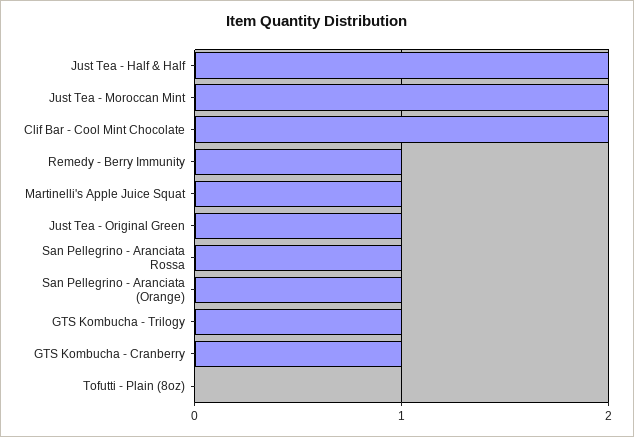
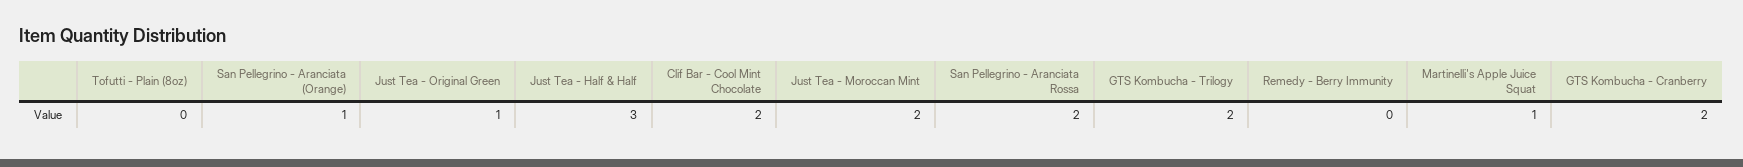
  {
-   "Just Tea - Half & Half": 2,
+   "Just Tea - Half & Half": 3,
    "Just Tea - Moroccan Mint": 2,
    "Clif Bar - Cool Mint Chocolate": 2,
-   "Remedy - Berry Immunity": 1,
+   "Remedy - Berry Immunity": 0,
    "Martinelli's Apple Juice Squat": 1,
    "Just Tea - Original Green": 1,
-   "San Pellegrino - Aranciata Rossa": 1,
+   "San Pellegrino - Aranciata Rossa": 2,
    "San Pellegrino - Aranciata (Orange)": 1,
-   "GTS Kombucha - Trilogy": 1,
+   "GTS Kombucha - Trilogy": 2,
-   "GTS Kombucha - Cranberry": 1,
+   "GTS Kombucha - Cranberry": 2,
    "Tofutti - Plain (8oz)": 0
  }

